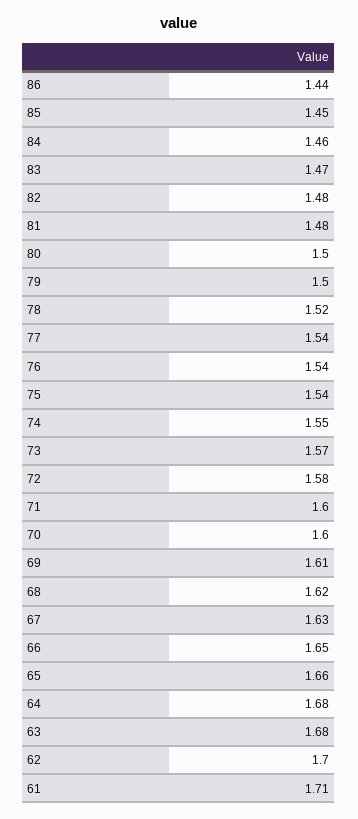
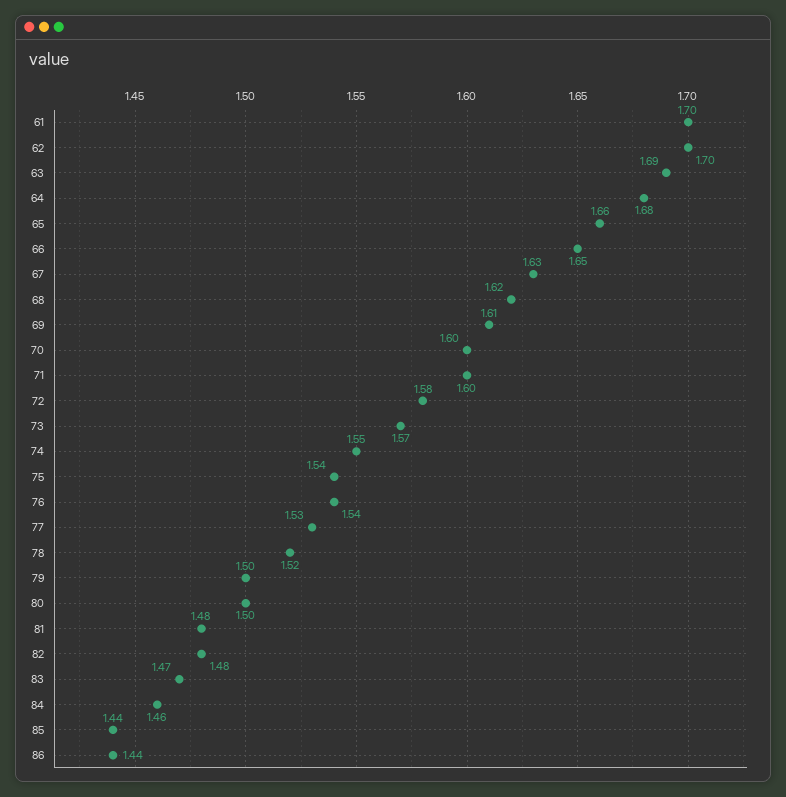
  {
    "86": 1.44,
-   "85": 1.45,
+   "85": 1.44,
    "84": 1.46,
    "83": 1.47,
    "82": 1.48,
    "81": 1.48,
    "80": 1.5,
    "79": 1.5,
    "78": 1.52,
-   "77": 1.54,
+   "77": 1.53,
    "76": 1.54,
    "75": 1.54,
    "74": 1.55,
    "73": 1.57,
    "72": 1.58,
    "71": 1.6,
    "70": 1.6,
    "69": 1.61,
    "68": 1.62,
    "67": 1.63,
    "66": 1.65,
    "65": 1.66,
    "64": 1.68,
-   "63": 1.68,
+   "63": 1.69,
    "62": 1.7,
-   "61": 1.71
+   "61": 1.7
  }

